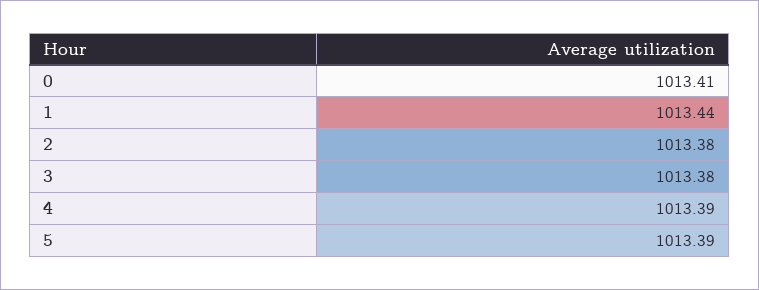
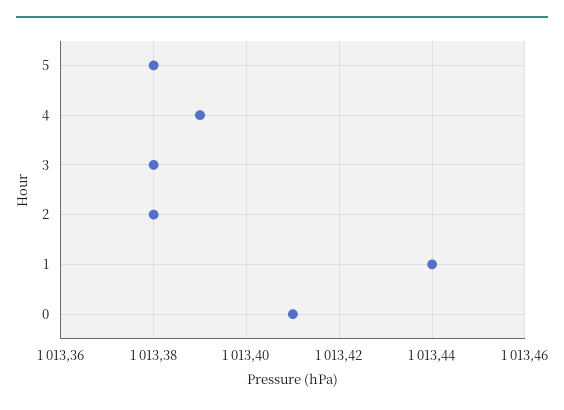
  {
    "0": 1013.41,
    "1": 1013.44,
    "2": 1013.38,
    "3": 1013.38,
    "4": 1013.39,
-   "5": 1013.39
+   "5": 1013.38
  }

